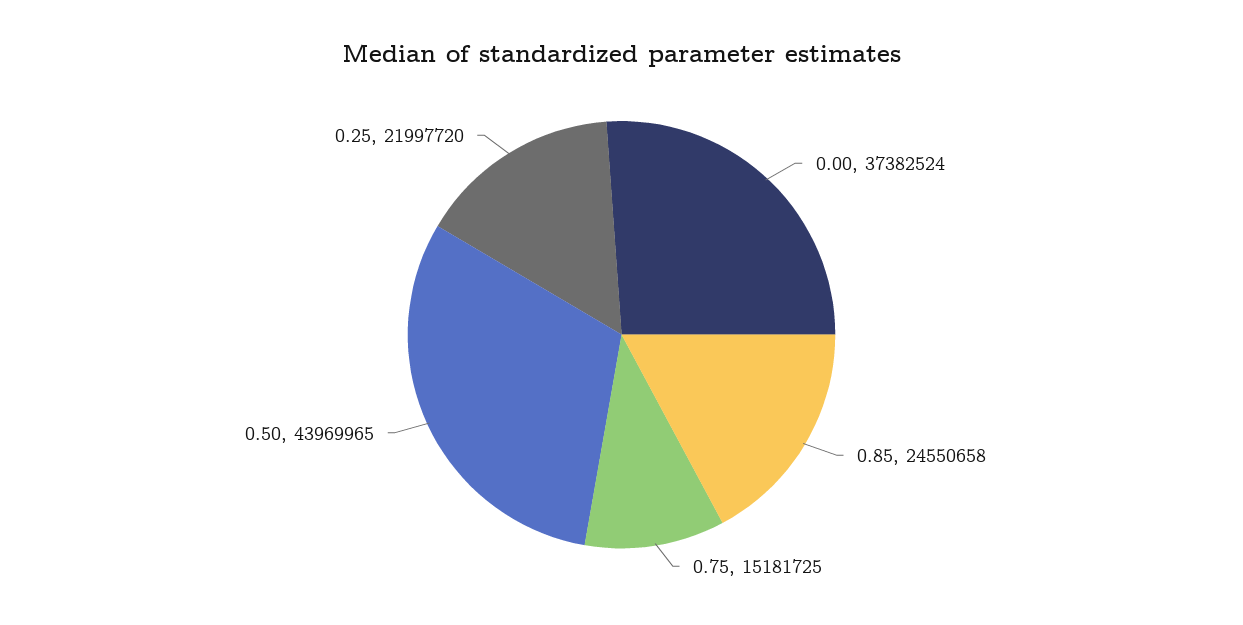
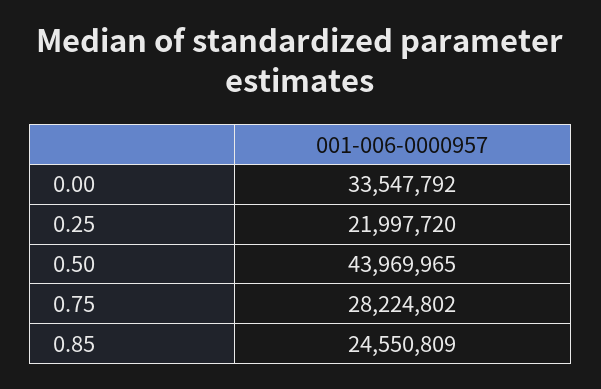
  {
-   "0.00": 37382524,
+   "0.00": 33547792,
-   "0.85": 24550658,
+   "0.85": 24550809,
-   "0.75": 15181725,
+   "0.75": 28224802,
    "0.50": 43969965,
    "0.25": 21997720
  }

